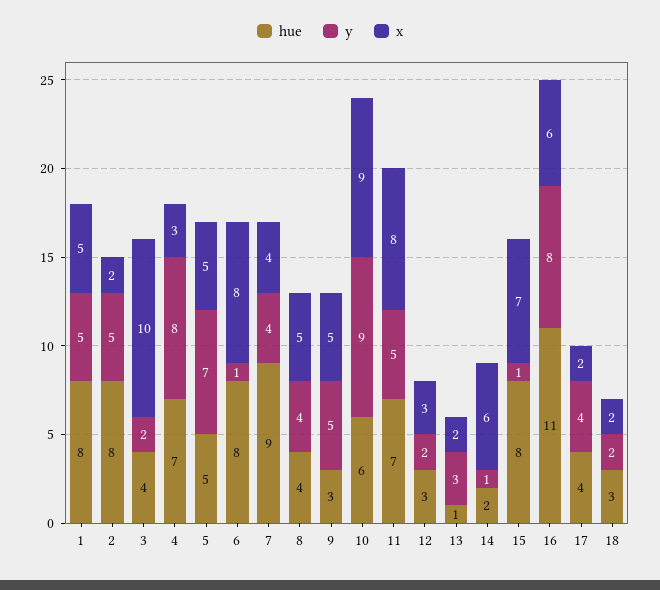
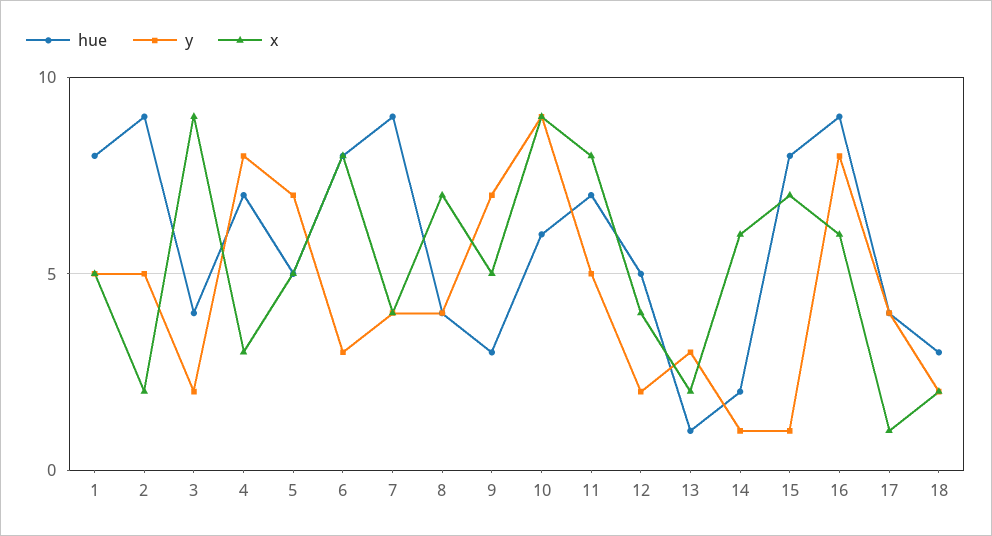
  {
    "hue": {
      "1": 8,
-     "2": 8,
+     "2": 9,
      "3": 4,
      "4": 7,
      "5": 5,
      "6": 8,
      "7": 9,
      "8": 4,
      "9": 3,
      "10": 6,
      "11": 7,
-     "12": 3,
+     "12": 5,
      "13": 1,
      "14": 2,
      "15": 8,
-     "16": 11,
+     "16": 9,
      "17": 4,
      "18": 3
    },
    "y": {
      "1": 5,
      "2": 5,
      "3": 2,
      "4": 8,
      "5": 7,
-     "6": 1,
+     "6": 3,
      "7": 4,
      "8": 4,
-     "9": 5,
+     "9": 7,
      "10": 9,
      "11": 5,
      "12": 2,
      "13": 3,
      "14": 1,
      "15": 1,
      "16": 8,
      "17": 4,
      "18": 2
    },
    "x": {
      "1": 5,
      "2": 2,
-     "3": 10,
+     "3": 9,
      "4": 3,
      "5": 5,
      "6": 8,
      "7": 4,
-     "8": 5,
+     "8": 7,
      "9": 5,
      "10": 9,
      "11": 8,
-     "12": 3,
+     "12": 4,
      "13": 2,
      "14": 6,
      "15": 7,
      "16": 6,
-     "17": 2,
+     "17": 1,
      "18": 2
    }
  }

